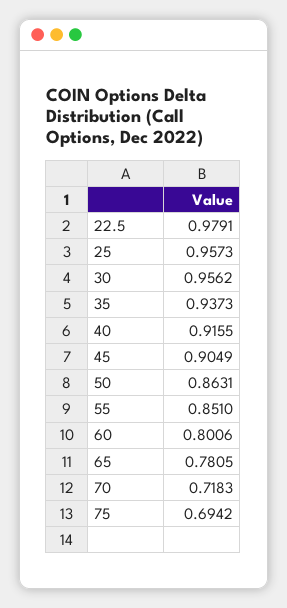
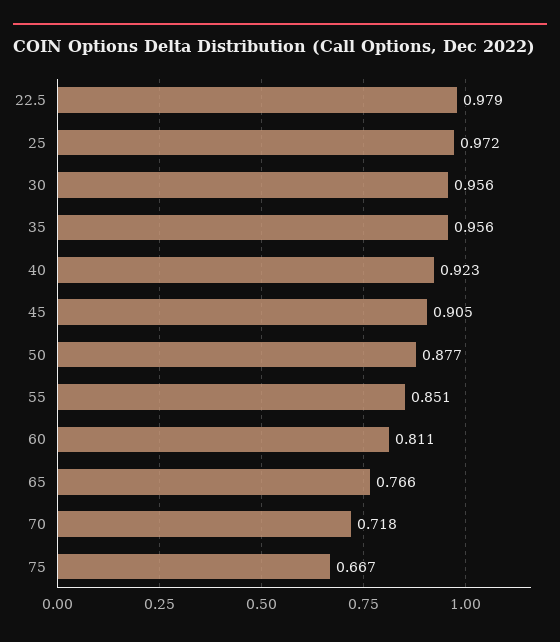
  {
    "22.5": 0.9791,
-   "25": 0.9573,
+   "25": 0.972,
    "30": 0.9562,
-   "35": 0.9373,
+   "35": 0.956,
-   "40": 0.9155,
+   "40": 0.923,
    "45": 0.9049,
-   "50": 0.8631,
+   "50": 0.877,
    "55": 0.851,
-   "60": 0.8006,
+   "60": 0.811,
-   "65": 0.7805,
+   "65": 0.766,
    "70": 0.7183,
-   "75": 0.6942
+   "75": 0.667
  }

